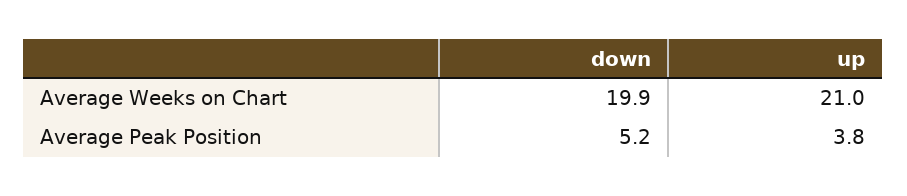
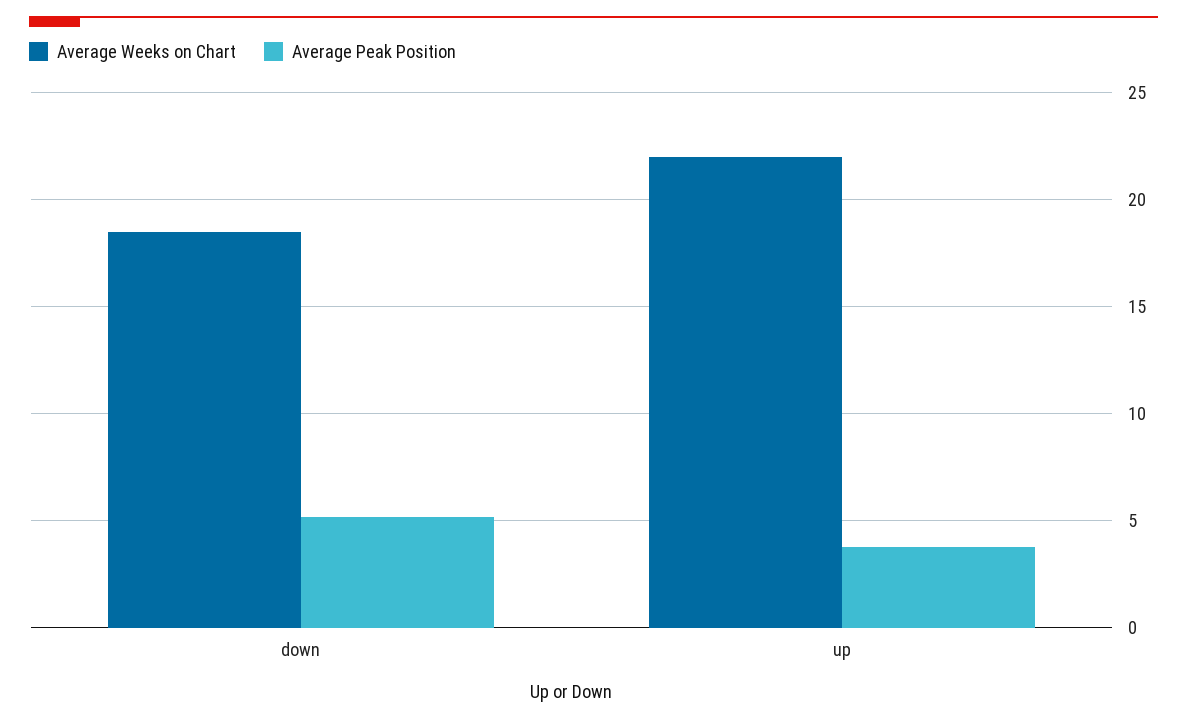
  {
    "Average Weeks on Chart": {
-     "down": 19.9,
+     "down": 18.5,
-     "up": 21
+     "up": 22
    },
    "Average Peak Position": {
      "down": 5.2,
      "up": 3.8
    }
  }

